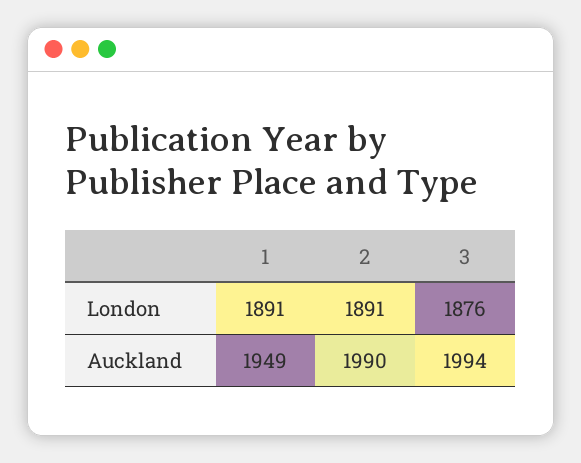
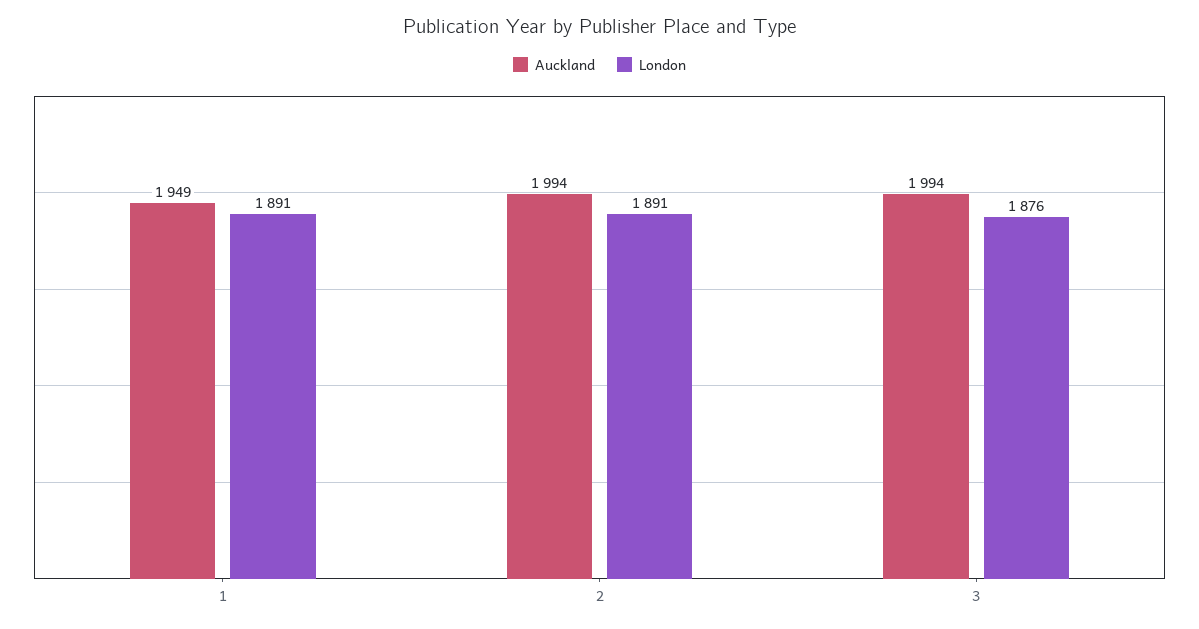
  {
    "London": {
      "1": 1891,
      "2": 1891,
      "3": 1876
    },
    "Auckland": {
      "1": 1949,
-     "2": 1990,
+     "2": 1994,
      "3": 1994
    }
  }

